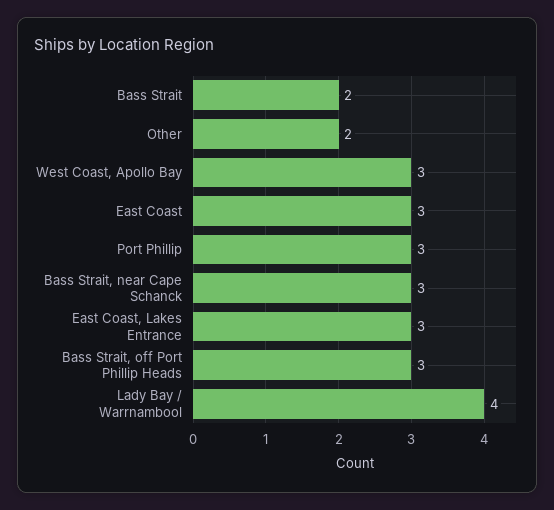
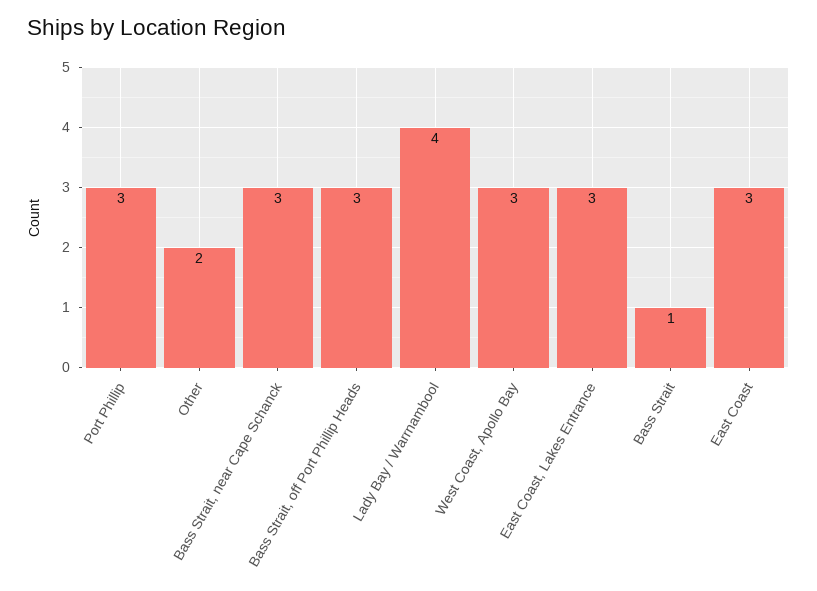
  {
-   "Bass Strait": 2,
+   "Bass Strait": 1,
    "Other": 2,
    "West Coast, Apollo Bay": 3,
    "East Coast": 3,
    "Port Phillip": 3,
    "Bass Strait, near Cape Schanck": 3,
    "East Coast, Lakes Entrance": 3,
    "Bass Strait, off Port Phillip Heads": 3,
    "Lady Bay / Warrnambool": 4
  }

